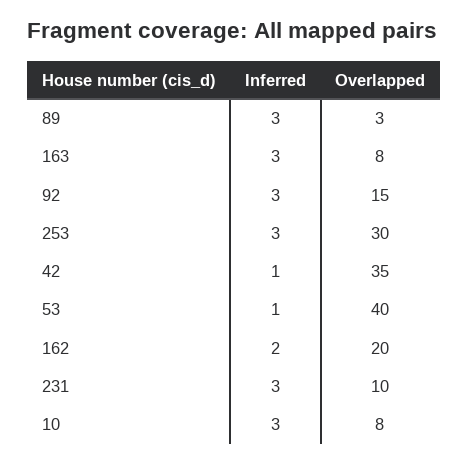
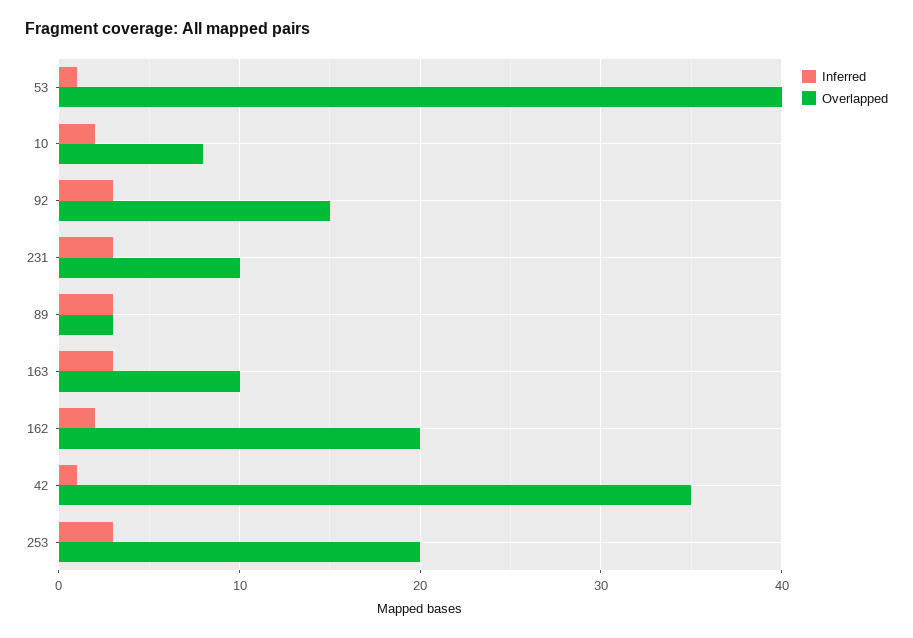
  {
    "Inferred": {
      "89": 3,
      "163": 3,
      "92": 3,
      "253": 3,
      "42": 1,
      "53": 1,
      "162": 2,
      "231": 3,
-     "10": 3
+     "10": 2
    },
    "Overlapped": {
      "89": 3,
-     "163": 8,
+     "163": 10,
      "92": 15,
-     "253": 30,
+     "253": 20,
      "42": 35,
      "53": 40,
      "162": 20,
      "231": 10,
      "10": 8
    }
  }

